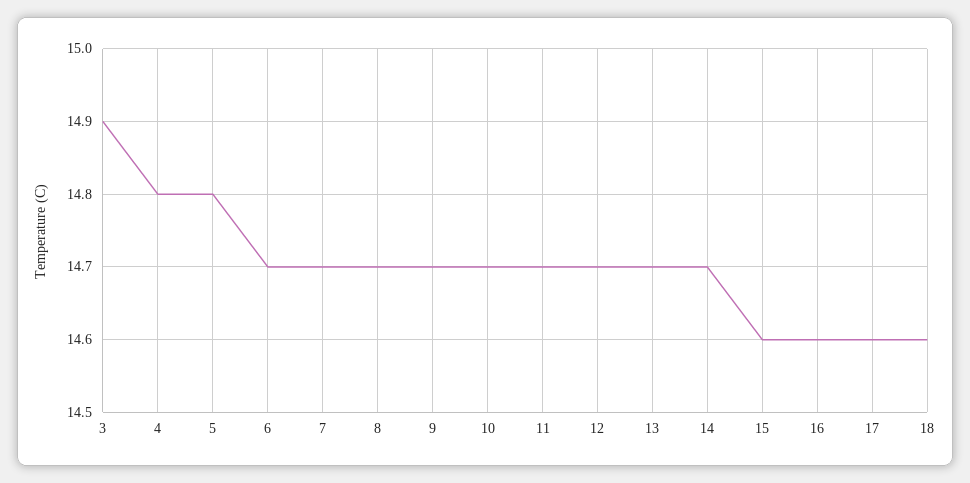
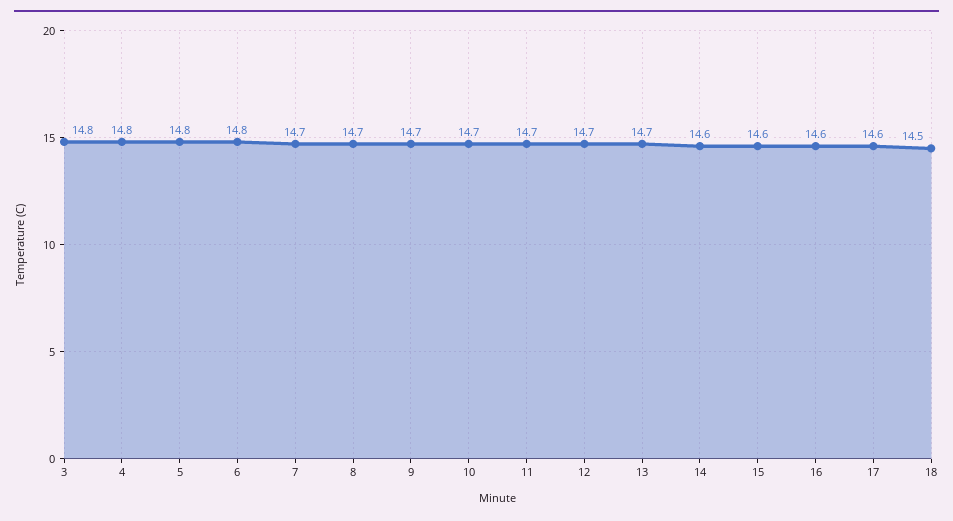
  {
-   "3": 14.9,
+   "3": 14.8,
    "4": 14.8,
    "5": 14.8,
-   "6": 14.7,
+   "6": 14.8,
    "7": 14.7,
    "8": 14.7,
    "9": 14.7,
    "10": 14.7,
    "11": 14.7,
    "12": 14.7,
    "13": 14.7,
-   "14": 14.7,
+   "14": 14.6,
    "15": 14.6,
    "16": 14.6,
    "17": 14.6,
-   "18": 14.6
+   "18": 14.5
  }

